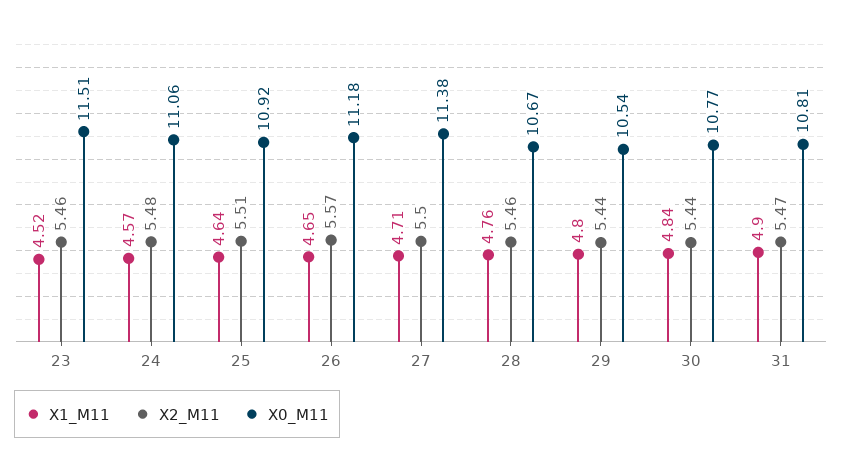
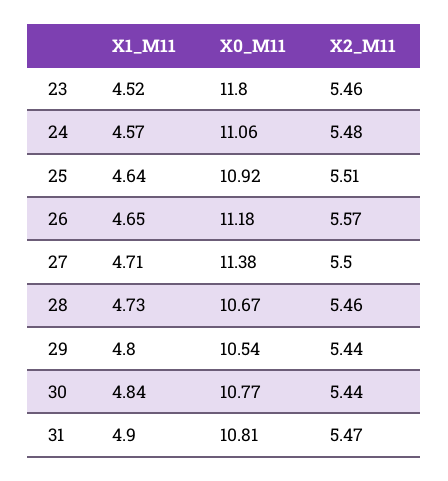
  {
    "X1_M11": {
      "23": 4.52,
      "24": 4.57,
      "25": 4.64,
      "26": 4.65,
      "27": 4.71,
-     "28": 4.76,
+     "28": 4.73,
      "29": 4.8,
      "30": 4.84,
      "31": 4.9
    },
    "X2_M11": {
      "23": 5.46,
      "24": 5.48,
      "25": 5.51,
      "26": 5.57,
      "27": 5.5,
      "28": 5.46,
      "29": 5.44,
      "30": 5.44,
      "31": 5.47
    },
    "X0_M11": {
-     "23": 11.51,
+     "23": 11.8,
      "24": 11.06,
      "25": 10.92,
      "26": 11.18,
      "27": 11.38,
      "28": 10.67,
      "29": 10.54,
      "30": 10.77,
      "31": 10.81
    }
  }

